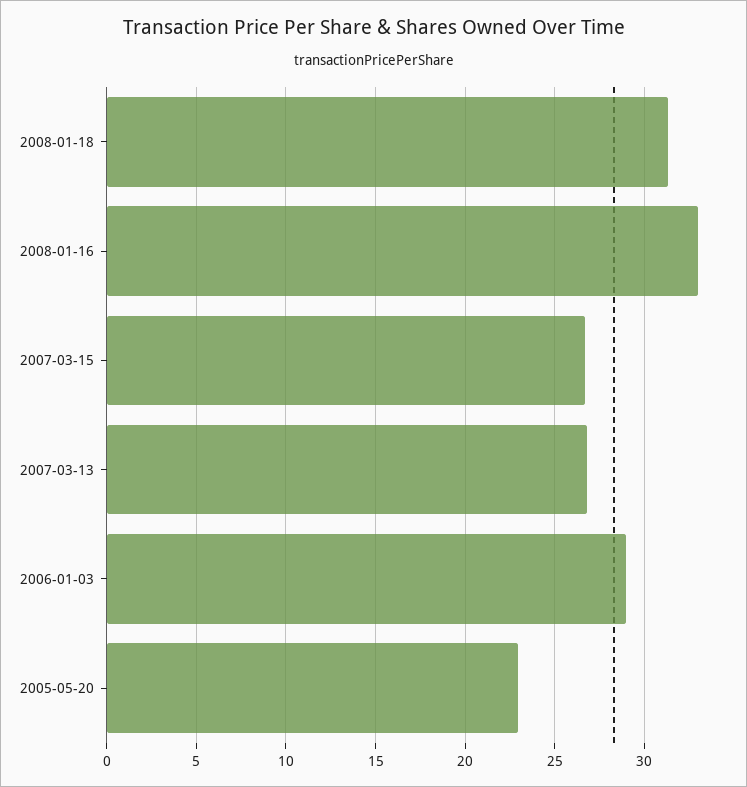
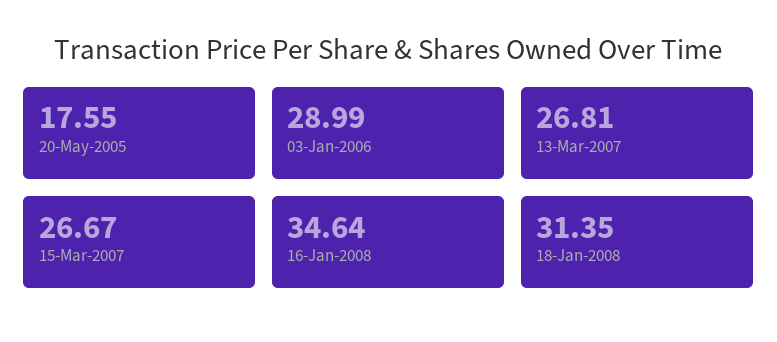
  {
    "2008-01-18": 31.35,
-   "2008-01-16": 33,
+   "2008-01-16": 34.64,
    "2007-03-15": 26.67,
    "2007-03-13": 26.81,
    "2006-01-03": 28.99,
-   "2005-05-20": 23
+   "2005-05-20": 17.55
  }

